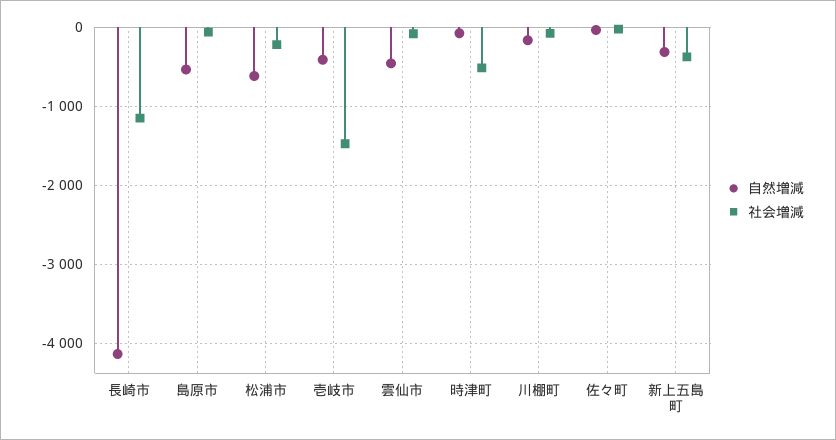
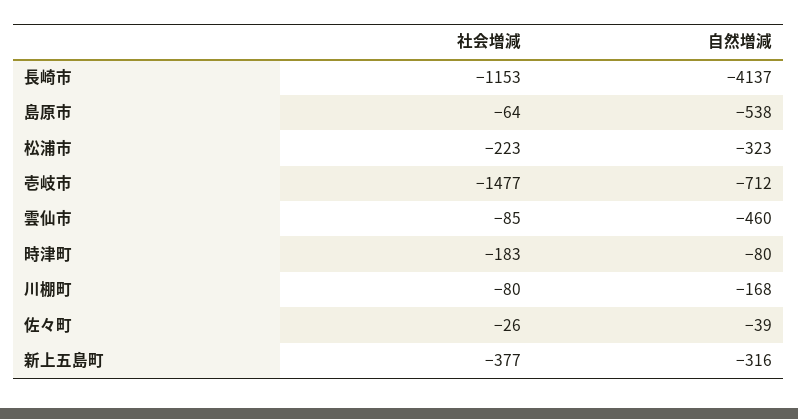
  {
    "自然増減": {
      "長崎市": -4137,
      "島原市": -538,
-     "松浦市": -600,
+     "松浦市": -323,
-     "壱岐市": -400,
+     "壱岐市": -712,
      "雲仙市": -460,
      "時津町": -80,
      "川棚町": -168,
      "佐々町": -39,
      "新上五島町": -316
    },
    "社会増減": {
      "長崎市": -1153,
      "島原市": -64,
      "松浦市": -223,
      "壱岐市": -1477,
      "雲仙市": -85,
-     "時津町": -500,
+     "時津町": -183,
      "川棚町": -80,
      "佐々町": -26,
      "新上五島町": -377
    }
  }

